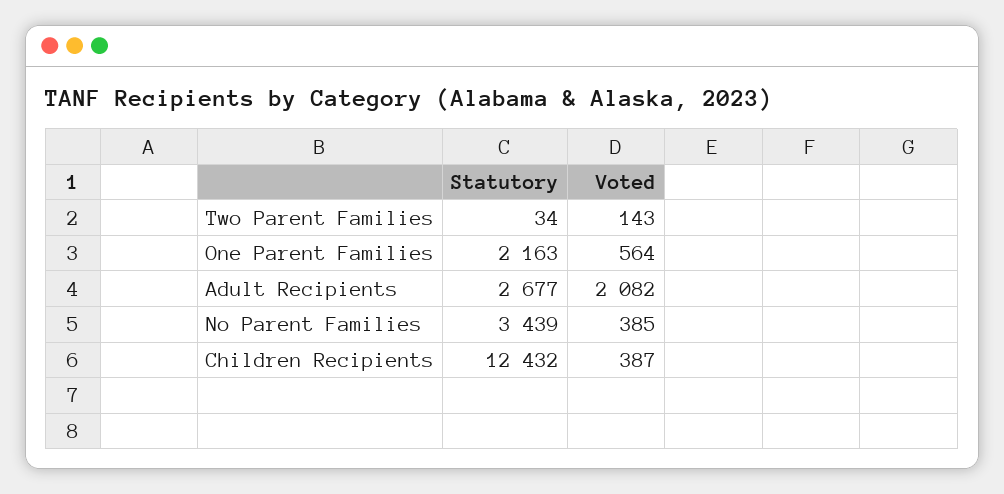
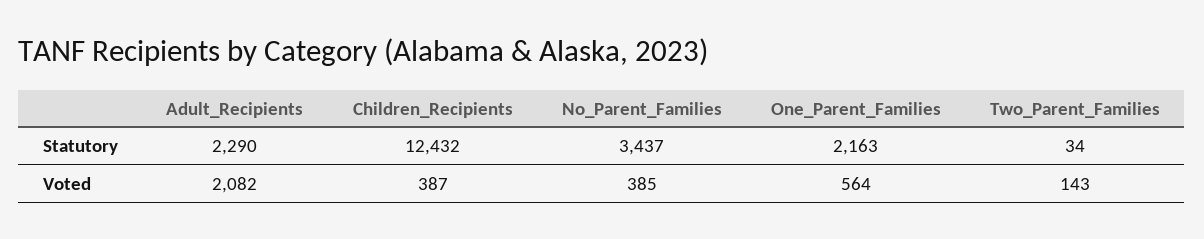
  {
    "Statutory": {
      "Two Parent Families": 34,
      "One Parent Families": 2163,
-     "Adult Recipients": 2677,
+     "Adult Recipients": 2290,
-     "No Parent Families": 3439,
+     "No Parent Families": 3437,
      "Children Recipients": 12432
    },
    "Voted": {
      "Two Parent Families": 143,
      "One Parent Families": 564,
      "Adult Recipients": 2082,
      "No Parent Families": 385,
      "Children Recipients": 387
    }
  }

